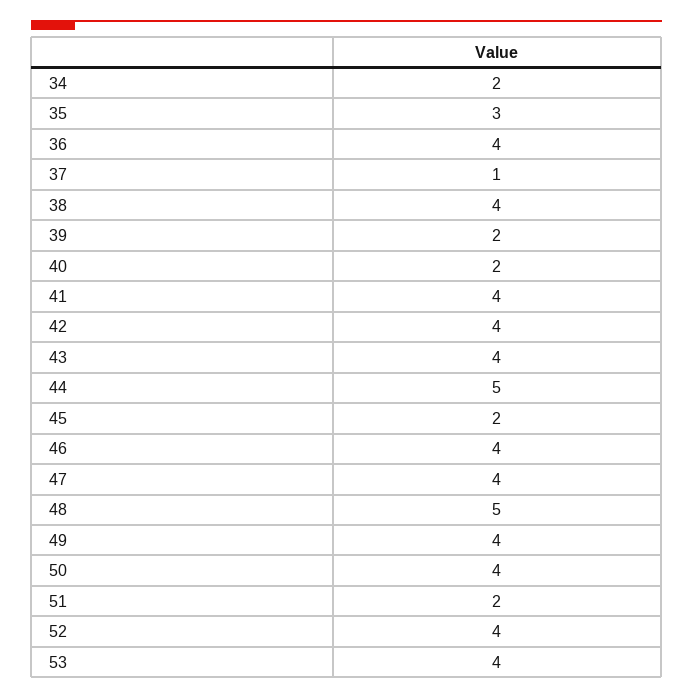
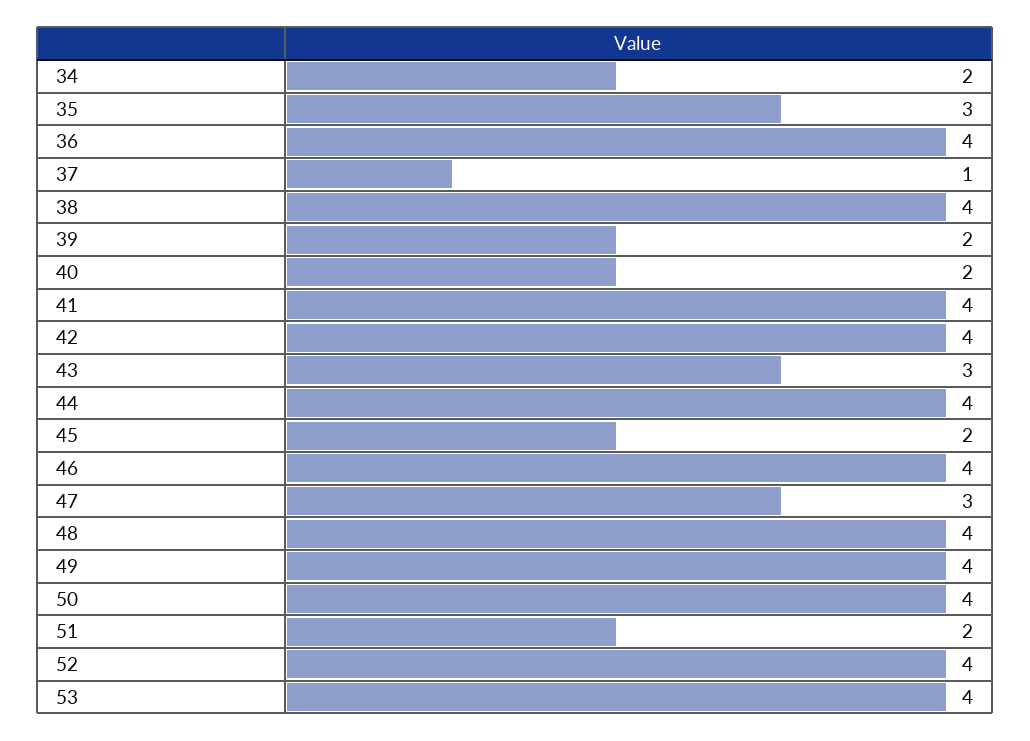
  {
    "34": 2,
    "35": 3,
    "36": 4,
    "37": 1,
    "38": 4,
    "39": 2,
    "40": 2,
    "41": 4,
    "42": 4,
-   "43": 4,
+   "43": 3,
-   "44": 5,
+   "44": 4,
    "45": 2,
    "46": 4,
-   "47": 4,
+   "47": 3,
-   "48": 5,
+   "48": 4,
    "49": 4,
    "50": 4,
    "51": 2,
    "52": 4,
    "53": 4
  }

